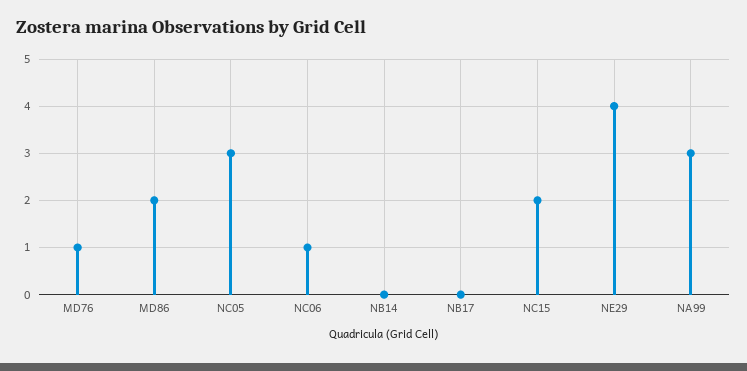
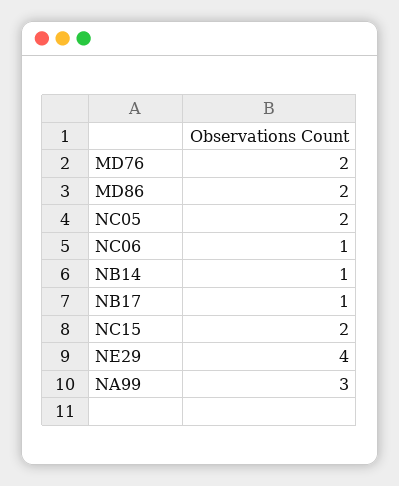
  {
-   "MD76": 1,
+   "MD76": 2,
    "MD86": 2,
-   "NC05": 3,
+   "NC05": 2,
    "NC06": 1,
-   "NB14": 0,
+   "NB14": 1,
-   "NB17": 0,
+   "NB17": 1,
    "NC15": 2,
    "NE29": 4,
    "NA99": 3
  }

